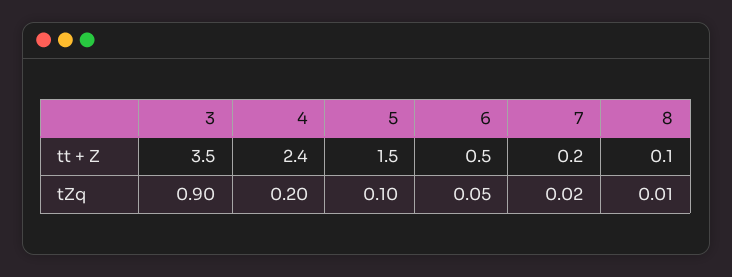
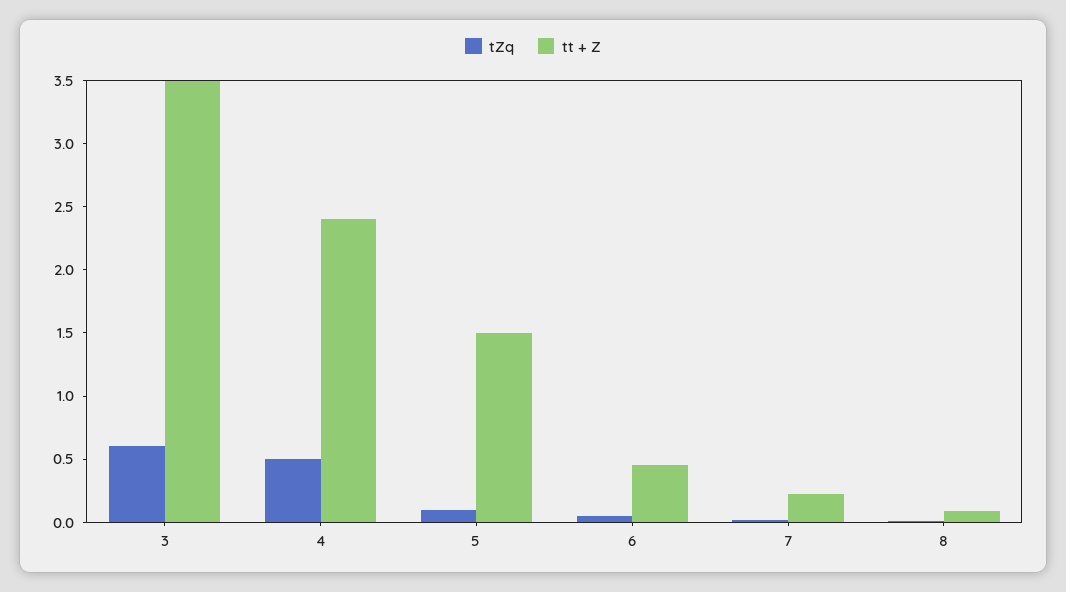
  {
    "tt + Z": {
      "3": 3.5,
      "4": 2.4,
      "5": 1.5,
      "6": 0.5,
      "7": 0.2,
      "8": 0.1
    },
    "tZq": {
-     "3": 0.9,
+     "3": 0.6,
-     "4": 0.2,
+     "4": 0.5,
      "5": 0.1,
      "6": 0.05,
      "7": 0.02,
      "8": 0.01
    }
  }

